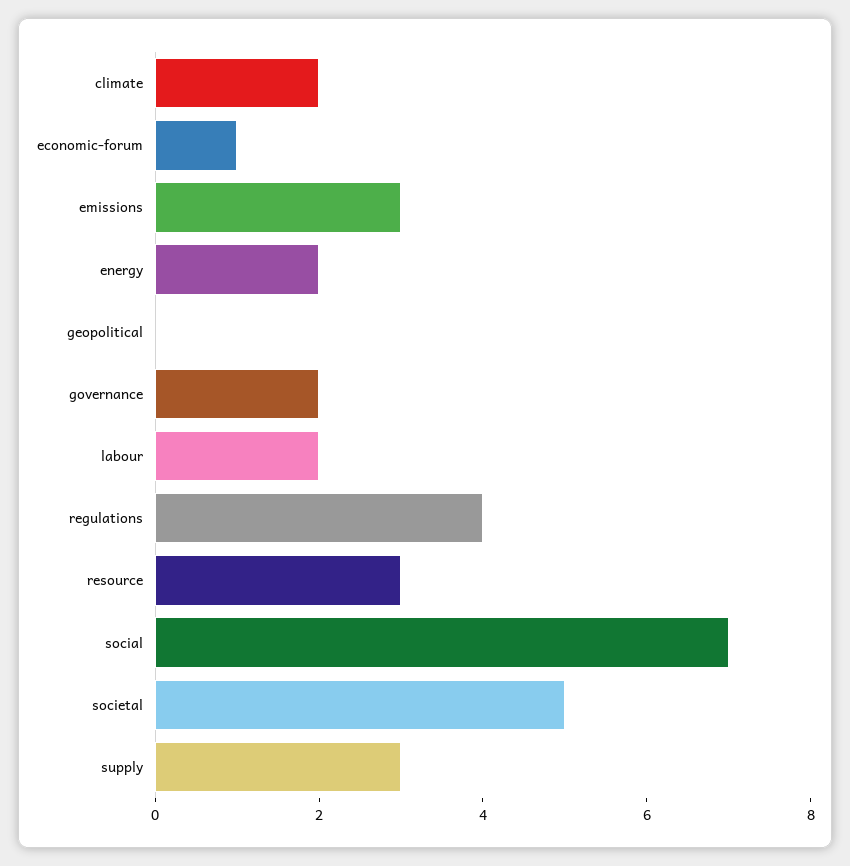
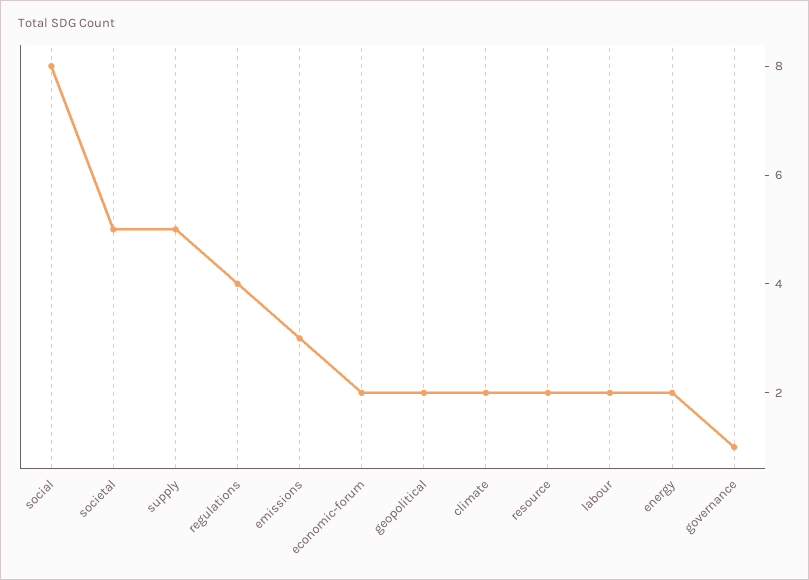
  {
    "climate": 2,
-   "economic-forum": 1,
+   "economic-forum": 2,
    "emissions": 3,
    "energy": 2,
-   "geopolitical": 0,
+   "geopolitical": 2,
-   "governance": 2,
+   "governance": 1,
    "labour": 2,
    "regulations": 4,
-   "resource": 3,
+   "resource": 2,
-   "social": 7,
+   "social": 8,
    "societal": 5,
-   "supply": 3
+   "supply": 5
  }

